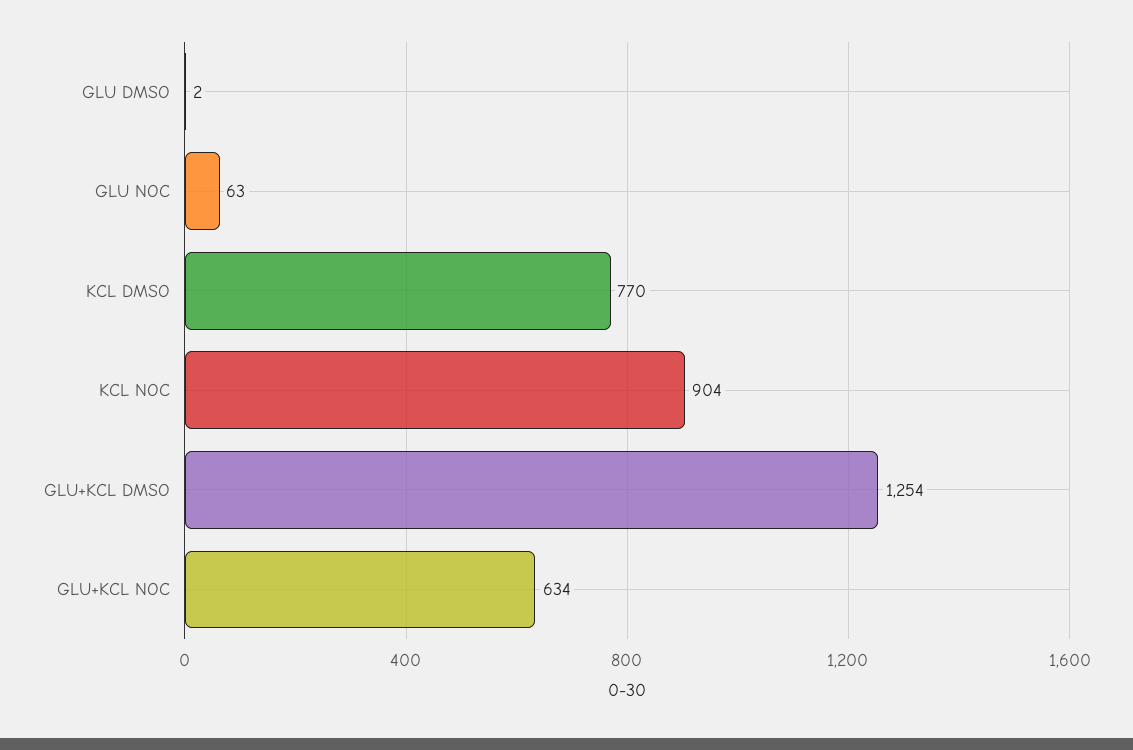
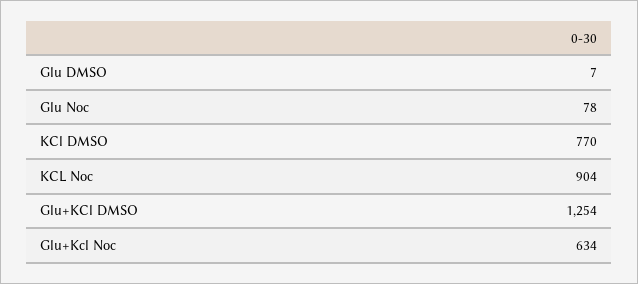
  {
-   "GLU DMSO": 2,
+   "GLU DMSO": 7,
-   "GLU NOC": 63,
+   "GLU NOC": 78,
    "KCL DMSO": 770,
    "KCL NOC": 904,
    "GLU+KCL DMSO": 1254,
    "GLU+KCL NOC": 634
  }

